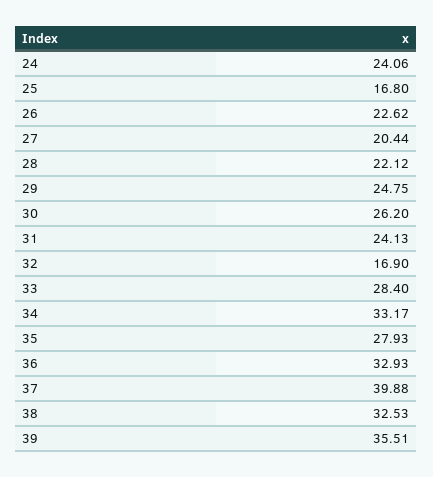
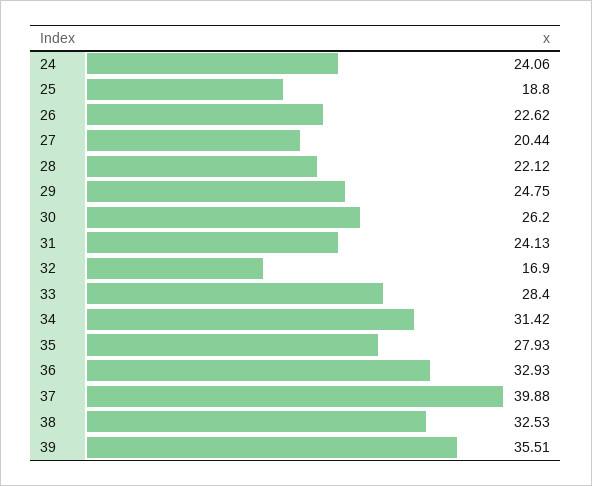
  {
    "24": 24.06,
-   "25": 16.8,
+   "25": 18.8,
    "26": 22.62,
    "27": 20.44,
    "28": 22.12,
    "29": 24.75,
    "30": 26.2,
    "31": 24.13,
    "32": 16.9,
    "33": 28.4,
-   "34": 33.17,
+   "34": 31.42,
    "35": 27.93,
    "36": 32.93,
    "37": 39.88,
    "38": 32.53,
    "39": 35.51
  }

